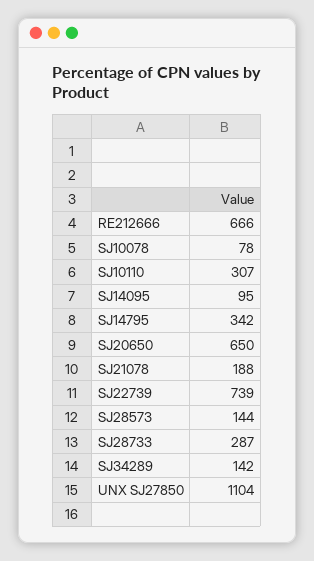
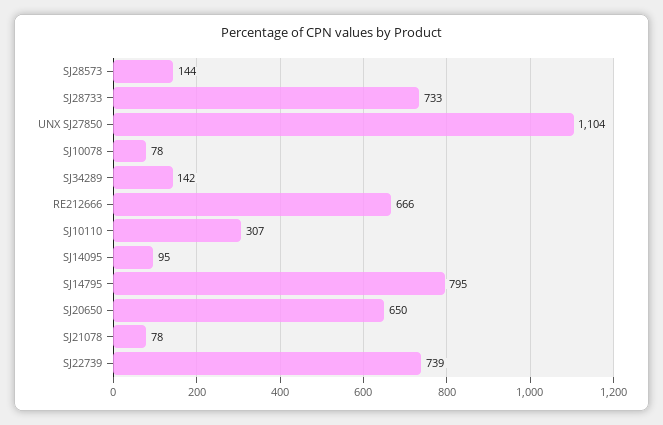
  {
    "RE212666": 666,
    "SJ10078": 78,
    "SJ10110": 307,
    "SJ14095": 95,
-   "SJ14795": 342,
+   "SJ14795": 795,
    "SJ20650": 650,
-   "SJ21078": 188,
+   "SJ21078": 78,
    "SJ22739": 739,
    "SJ28573": 144,
-   "SJ28733": 287,
+   "SJ28733": 733,
    "SJ34289": 142,
    "UNX SJ27850": 1104
  }

